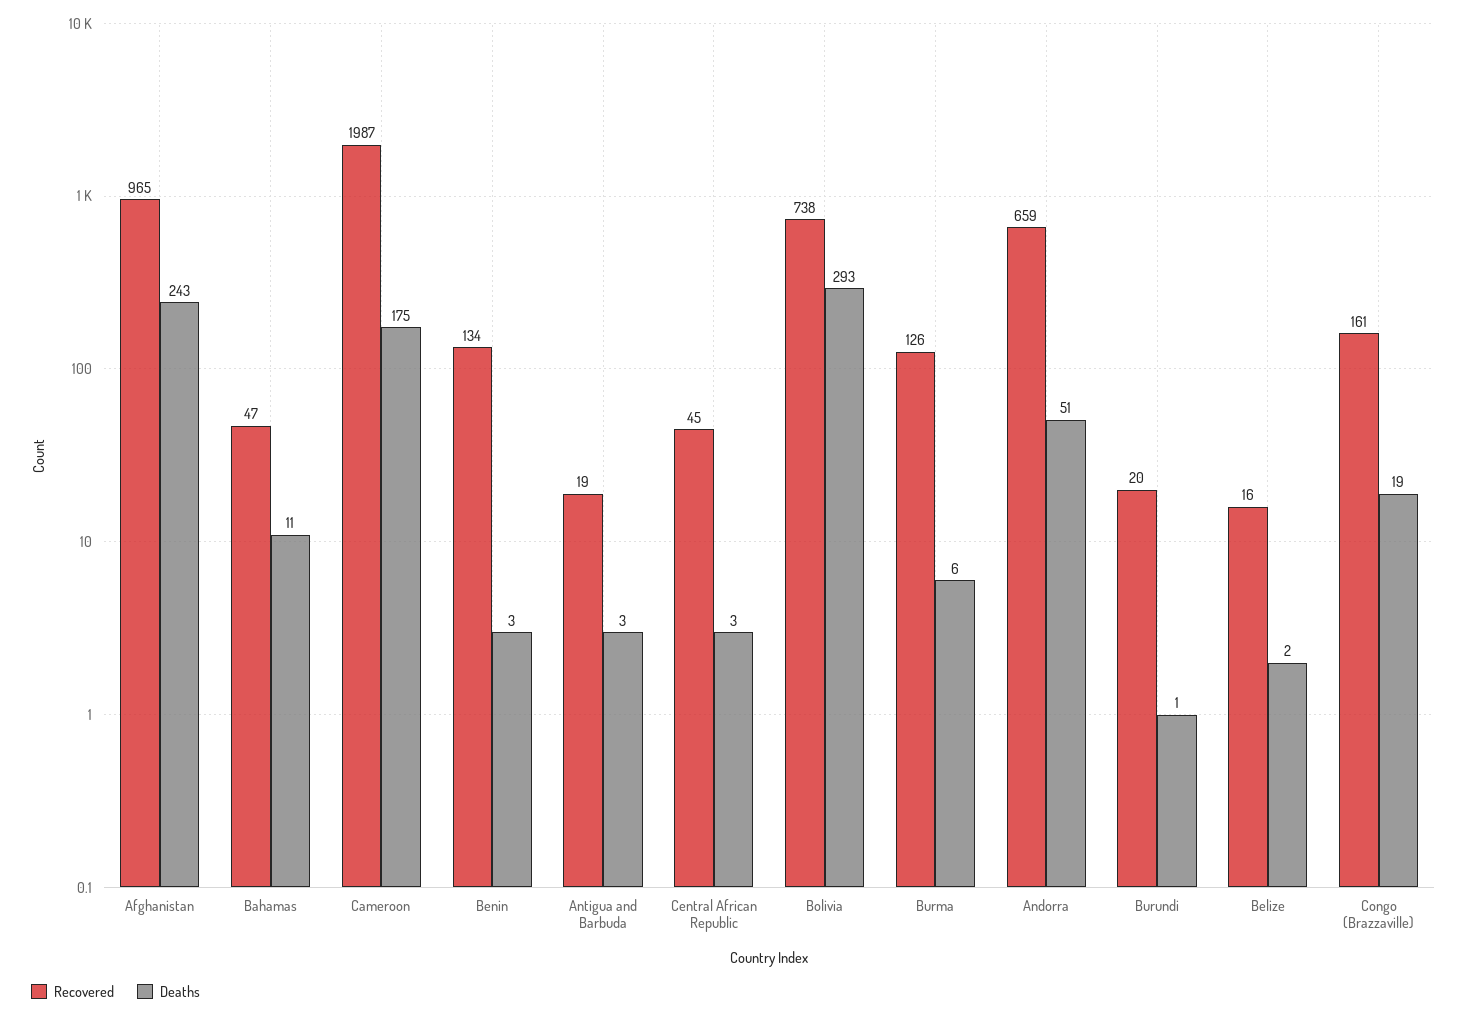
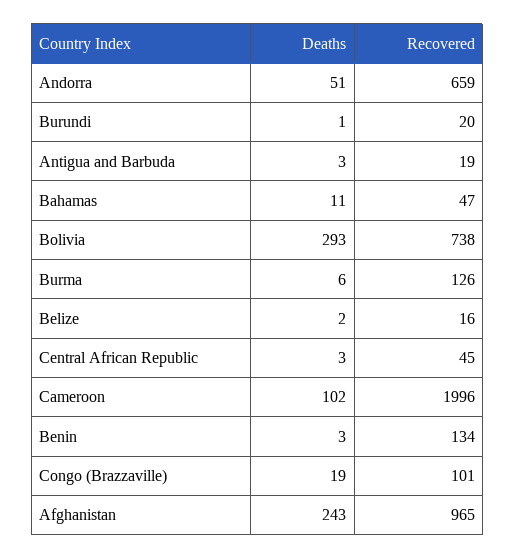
  {
    "Recovered": {
      "Afghanistan": 965,
      "Bahamas": 47,
-     "Cameroon": 1987,
+     "Cameroon": 1996,
      "Benin": 134,
      "Antigua and Barbuda": 19,
      "Central African Republic": 45,
      "Bolivia": 738,
      "Burma": 126,
      "Andorra": 659,
      "Burundi": 20,
      "Belize": 16,
-     "Congo (Brazzaville)": 161
+     "Congo (Brazzaville)": 101
    },
    "Deaths": {
      "Afghanistan": 243,
      "Bahamas": 11,
-     "Cameroon": 175,
+     "Cameroon": 102,
      "Benin": 3,
      "Antigua and Barbuda": 3,
      "Central African Republic": 3,
      "Bolivia": 293,
      "Burma": 6,
      "Andorra": 51,
      "Burundi": 1,
      "Belize": 2,
      "Congo (Brazzaville)": 19
    }
  }

